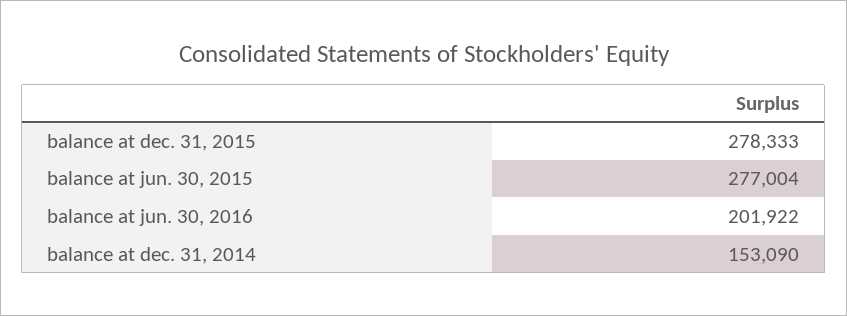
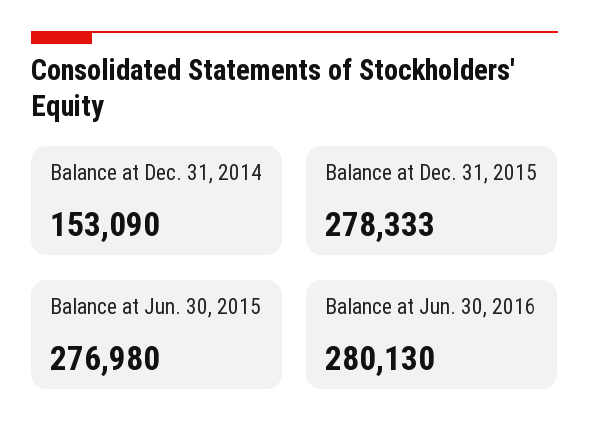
  {
    "balance at dec. 31, 2015": 278333,
-   "balance at jun. 30, 2015": 277004,
+   "balance at jun. 30, 2015": 276980,
-   "balance at jun. 30, 2016": 201922,
+   "balance at jun. 30, 2016": 280130,
    "balance at dec. 31, 2014": 153090
  }

